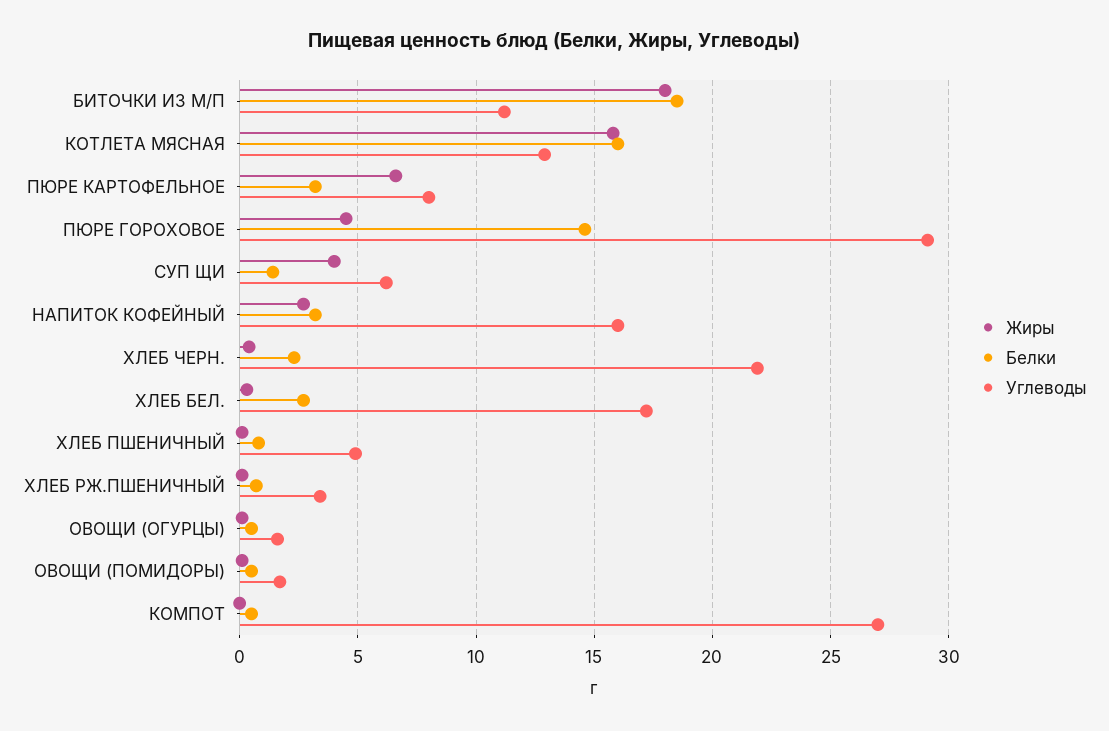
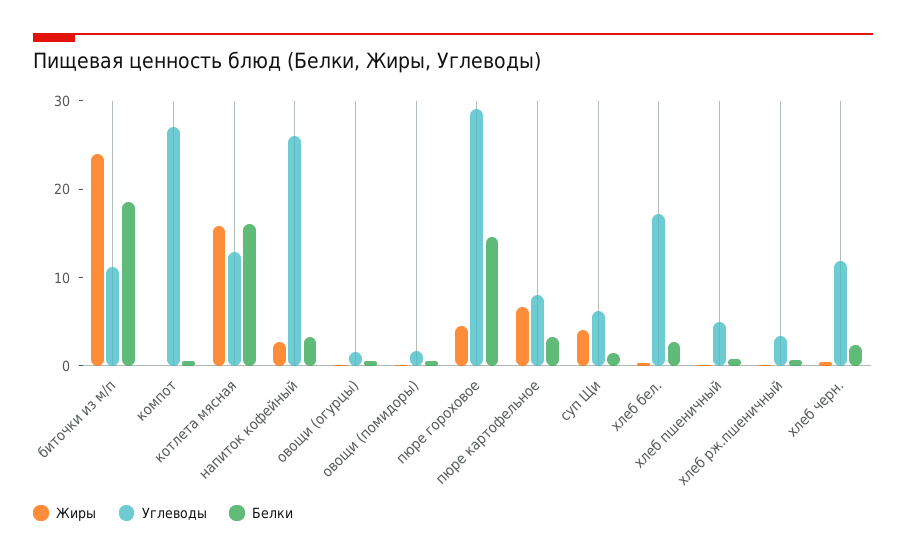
  {
    "Жиры": {
-     "БИТОЧКИ ИЗ М/П": 18,
+     "БИТОЧКИ ИЗ М/П": 24,
      "КОТЛЕТА МЯСНАЯ": 16,
      "ПЮРЕ КАРТОФЕЛЬНОЕ": 6.5,
      "ПЮРЕ ГОРОХОВОЕ": 4.5,
      "СУП ЩИ": 4,
      "НАПИТОК КОФЕЙНЫЙ": 2.5,
      "ХЛЕБ ЧЕРН.": 0.5,
      "ХЛЕБ БЕЛ.": 0.5,
      "ХЛЕБ ПШЕНИЧНЫЙ": 0,
      "ХЛЕБ РЖ.ПШЕНИЧНЫЙ": 0,
      "ОВОЩИ (ОГУРЦЫ)": 0,
      "ОВОЩИ (ПОМИДОРЫ)": 0,
      "КОМПОТ": 0
    },
    "Белки": {
      "БИТОЧКИ ИЗ М/П": 18.5,
      "КОТЛЕТА МЯСНАЯ": 16,
      "ПЮРЕ КАРТОФЕЛЬНОЕ": 3,
      "ПЮРЕ ГОРОХОВОЕ": 14.5,
      "СУП ЩИ": 1.5,
      "НАПИТОК КОФЕЙНЫЙ": 3,
      "ХЛЕБ ЧЕРН.": 2.5,
      "ХЛЕБ БЕЛ.": 2.5,
      "ХЛЕБ ПШЕНИЧНЫЙ": 1,
      "ХЛЕБ РЖ.ПШЕНИЧНЫЙ": 0.5,
      "ОВОЩИ (ОГУРЦЫ)": 0.5,
      "ОВОЩИ (ПОМИДОРЫ)": 0.5,
      "КОМПОТ": 0.5
    },
    "Углеводы": {
      "БИТОЧКИ ИЗ М/П": 11,
      "КОТЛЕТА МЯСНАЯ": 13,
      "ПЮРЕ КАРТОФЕЛЬНОЕ": 8,
      "ПЮРЕ ГОРОХОВОЕ": 29,
      "СУП ЩИ": 6,
-     "НАПИТОК КОФЕЙНЫЙ": 16,
+     "НАПИТОК КОФЕЙНЫЙ": 26,
-     "ХЛЕБ ЧЕРН.": 22,
+     "ХЛЕБ ЧЕРН.": 12,
      "ХЛЕБ БЕЛ.": 17,
      "ХЛЕБ ПШЕНИЧНЫЙ": 5,
      "ХЛЕБ РЖ.ПШЕНИЧНЫЙ": 3.5,
      "ОВОЩИ (ОГУРЦЫ)": 1.5,
      "ОВОЩИ (ПОМИДОРЫ)": 1.5,
      "КОМПОТ": 27
    }
  }

